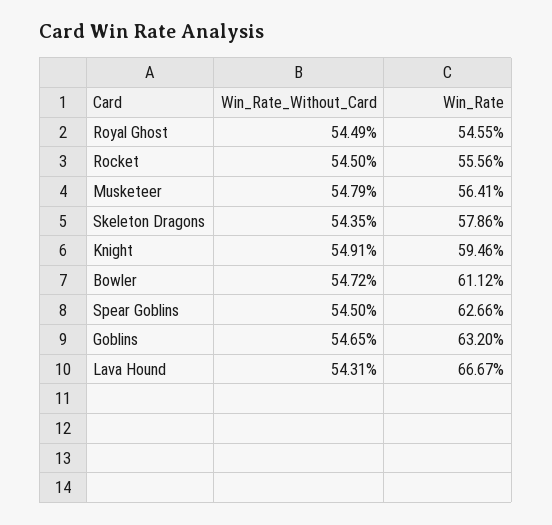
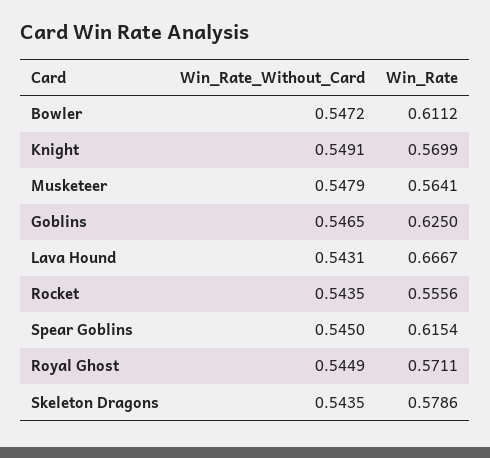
  {
    "Win_Rate_Without_Card": {
      "Royal Ghost": 0.5449,
-     "Rocket": 0.545,
+     "Rocket": 0.5435,
      "Musketeer": 0.5479,
      "Skeleton Dragons": 0.5435,
      "Knight": 0.5491,
      "Bowler": 0.5472,
      "Spear Goblins": 0.545,
      "Goblins": 0.5465,
      "Lava Hound": 0.5431
    },
    "Win_Rate": {
-     "Royal Ghost": 0.5455,
+     "Royal Ghost": 0.5711,
      "Rocket": 0.5556,
      "Musketeer": 0.5641,
      "Skeleton Dragons": 0.5786,
-     "Knight": 0.5946,
+     "Knight": 0.5699,
      "Bowler": 0.6112,
-     "Spear Goblins": 0.6266,
+     "Spear Goblins": 0.6154,
-     "Goblins": 0.632,
+     "Goblins": 0.625,
      "Lava Hound": 0.6667
    }
  }

